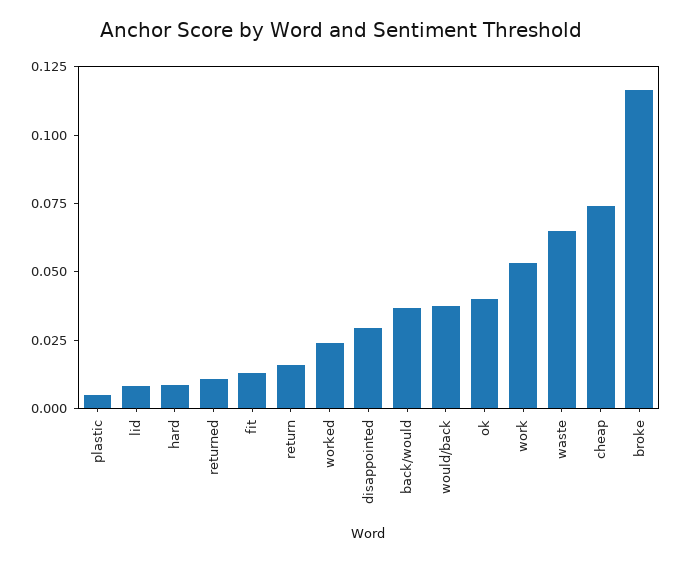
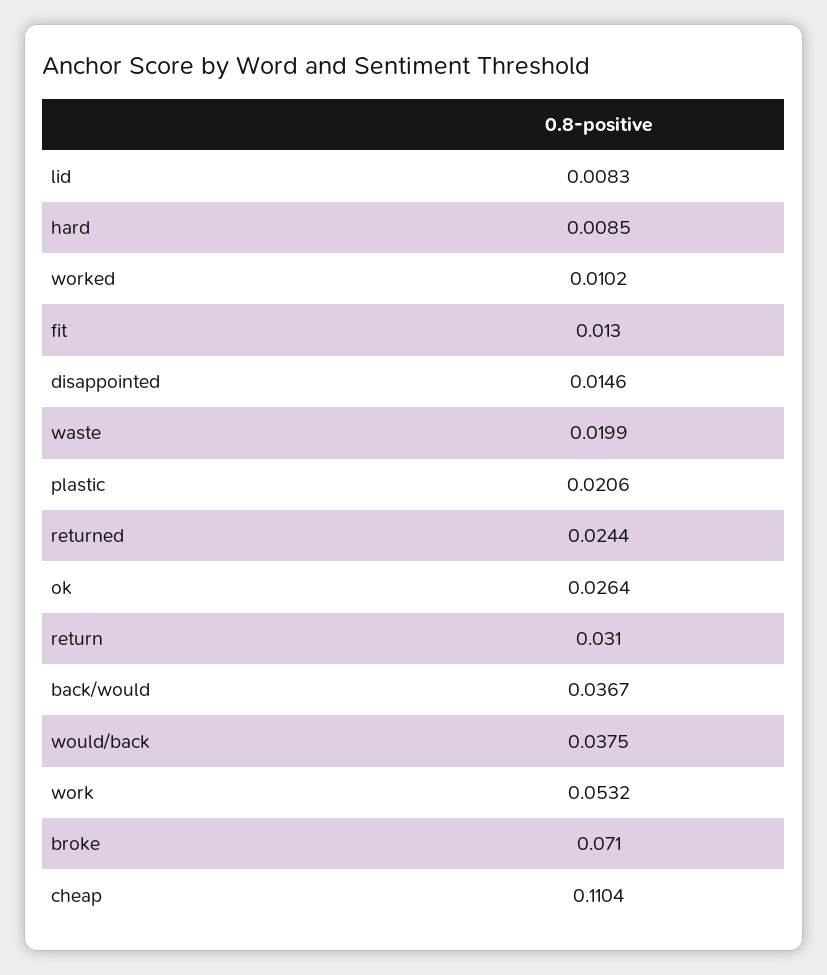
  {
-   "plastic": 0.005,
+   "plastic": 0.0206,
    "lid": 0.0083,
    "hard": 0.0085,
-   "returned": 0.01,
+   "returned": 0.0244,
    "fit": 0.013,
-   "return": 0.015,
+   "return": 0.031,
-   "worked": 0.025,
+   "worked": 0.0102,
-   "disappointed": 0.03,
+   "disappointed": 0.0146,
    "back/would": 0.0367,
    "would/back": 0.0375,
-   "ok": 0.04,
+   "ok": 0.0264,
    "work": 0.0532,
-   "waste": 0.065,
+   "waste": 0.0199,
-   "cheap": 0.075,
+   "cheap": 0.1104,
-   "broke": 0.115
+   "broke": 0.071
  }

